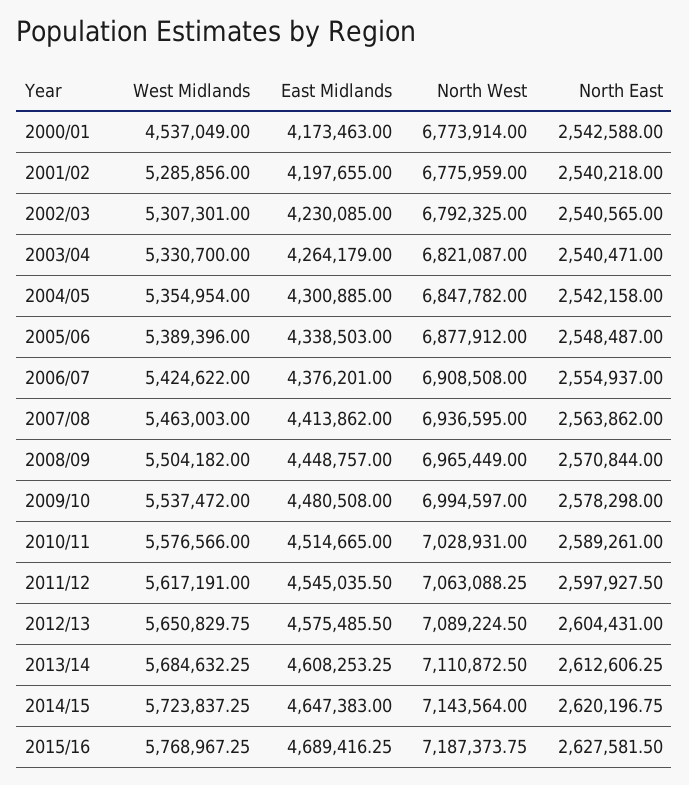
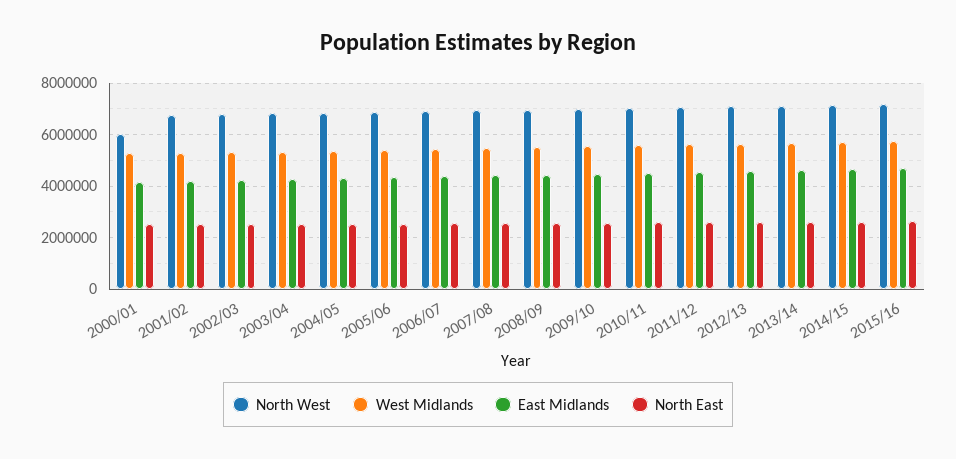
  {
    "West Midlands": {
-     "2000/01": 4537049,
+     "2000/01": 5250000,
      "2001/02": 5285856,
      "2002/03": 5307301,
      "2003/04": 5330700,
      "2004/05": 5354954,
      "2005/06": 5389396,
      "2006/07": 5424622,
      "2007/08": 5463003,
      "2008/09": 5504182,
      "2009/10": 5537472,
      "2010/11": 5576566,
      "2011/12": 5617191,
      "2012/13": 5650829.75,
      "2013/14": 5684632.25,
      "2014/15": 5723837.25,
      "2015/16": 5768967.25
    },
    "East Midlands": {
      "2000/01": 4173463,
      "2001/02": 4197655,
      "2002/03": 4230085,
      "2003/04": 4264179,
      "2004/05": 4300885,
      "2005/06": 4338503,
      "2006/07": 4376201,
      "2007/08": 4413862,
      "2008/09": 4448757,
      "2009/10": 4480508,
      "2010/11": 4514665,
      "2011/12": 4545035.5,
      "2012/13": 4575485.5,
      "2013/14": 4608253.25,
      "2014/15": 4647383,
      "2015/16": 4689416.25
    },
    "North West": {
-     "2000/01": 6773914,
+     "2000/01": 6000000,
      "2001/02": 6775959,
      "2002/03": 6792325,
      "2003/04": 6821087,
      "2004/05": 6847782,
      "2005/06": 6877912,
      "2006/07": 6908508,
      "2007/08": 6936595,
      "2008/09": 6965449,
      "2009/10": 6994597,
      "2010/11": 7028931,
      "2011/12": 7063088.25,
      "2012/13": 7089224.5,
      "2013/14": 7110872.5,
      "2014/15": 7143564,
      "2015/16": 7187373.75
    },
    "North East": {
      "2000/01": 2542588,
      "2001/02": 2540218,
      "2002/03": 2540565,
      "2003/04": 2540471,
      "2004/05": 2542158,
      "2005/06": 2548487,
      "2006/07": 2554937,
      "2007/08": 2563862,
      "2008/09": 2570844,
      "2009/10": 2578298,
      "2010/11": 2589261,
      "2011/12": 2597927.5,
      "2012/13": 2604431,
      "2013/14": 2612606.25,
      "2014/15": 2620196.75,
      "2015/16": 2627581.5
    }
  }

